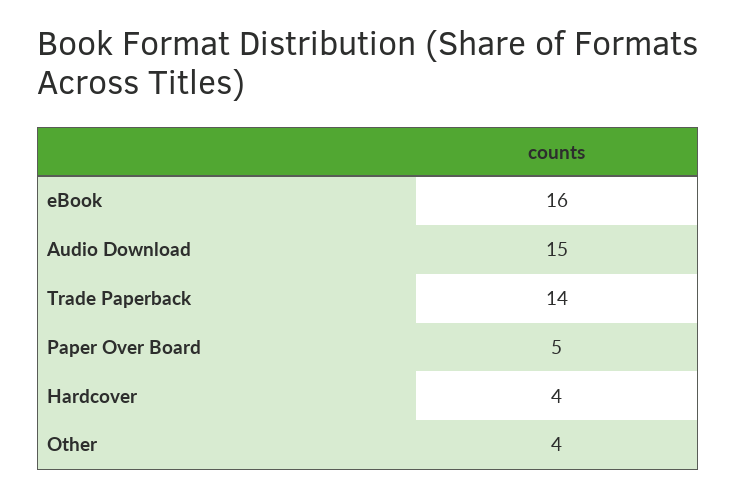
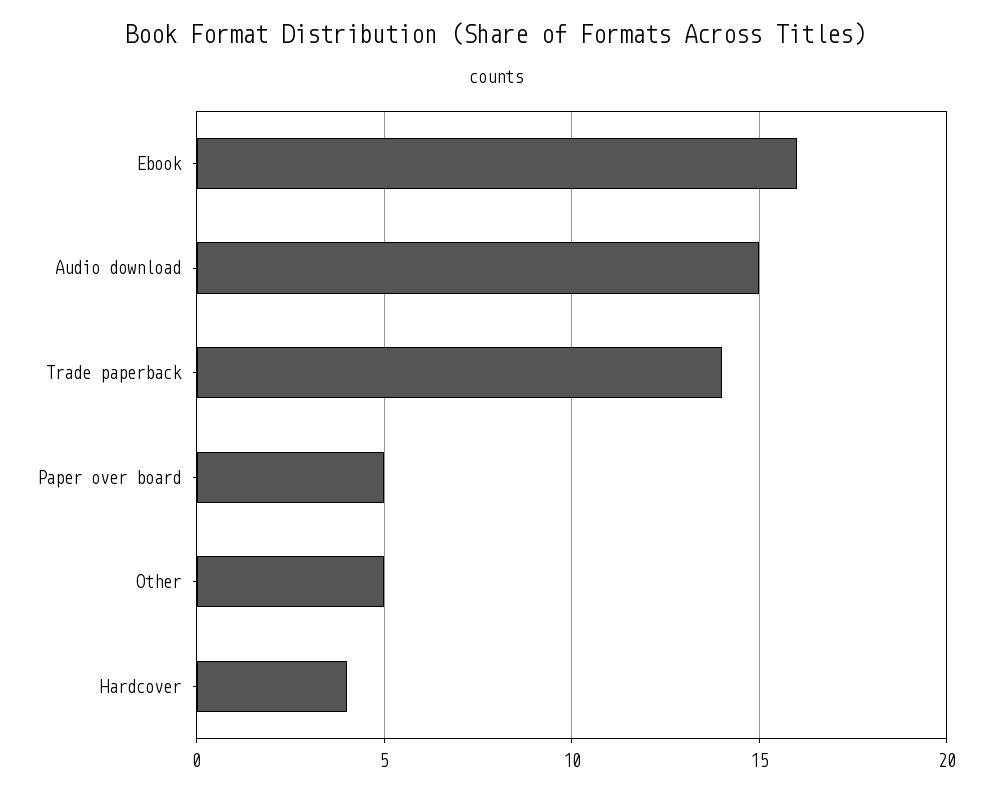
  {
    "eBook": 16,
    "Audio Download": 15,
    "Trade Paperback": 14,
    "Paper Over Board": 5,
    "Hardcover": 4,
-   "Other": 4
+   "Other": 5
  }

